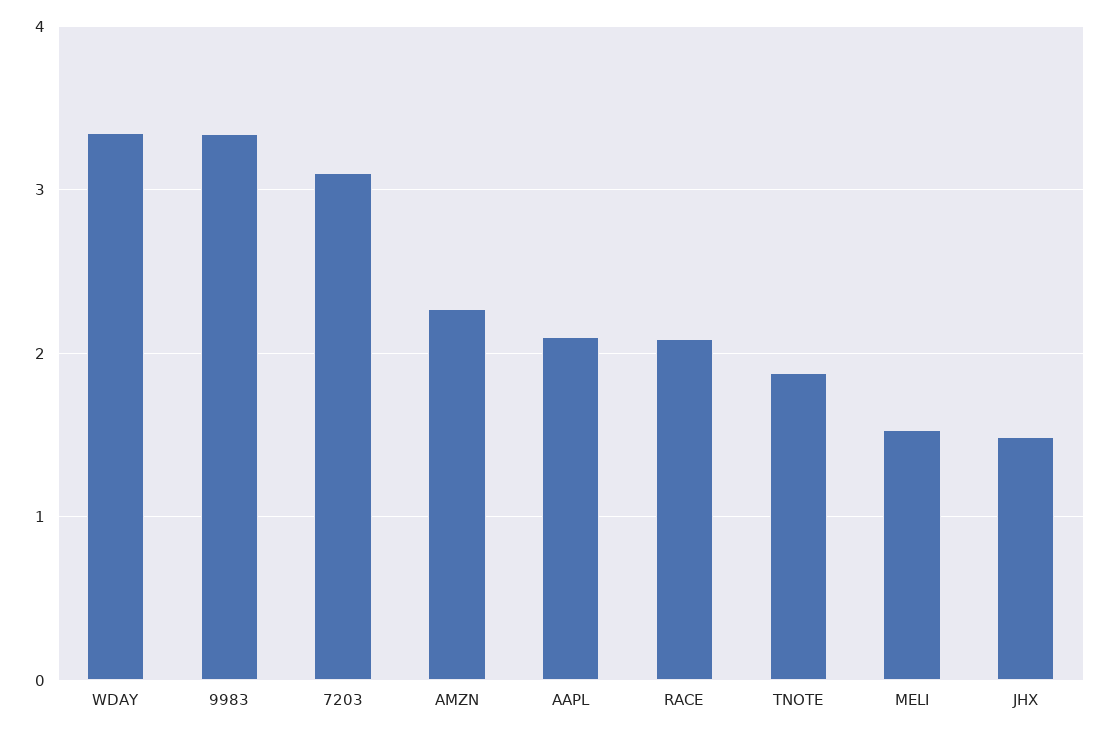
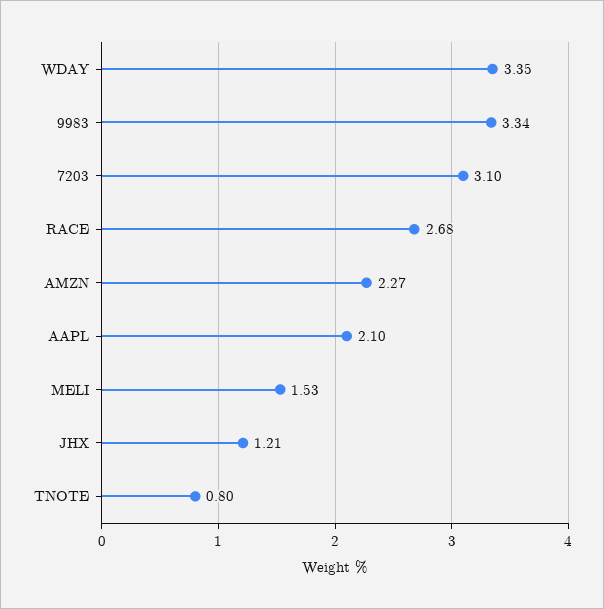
  {
    "WDAY": 3.35,
    "9983": 3.34,
    "7203": 3.1,
    "AMZN": 2.27,
    "AAPL": 2.1,
-   "RACE": 2.1,
+   "RACE": 2.68,
-   "TNOTE": 1.9,
+   "TNOTE": 0.8,
    "MELI": 1.53,
-   "JHX": 1.5
+   "JHX": 1.21
  }

